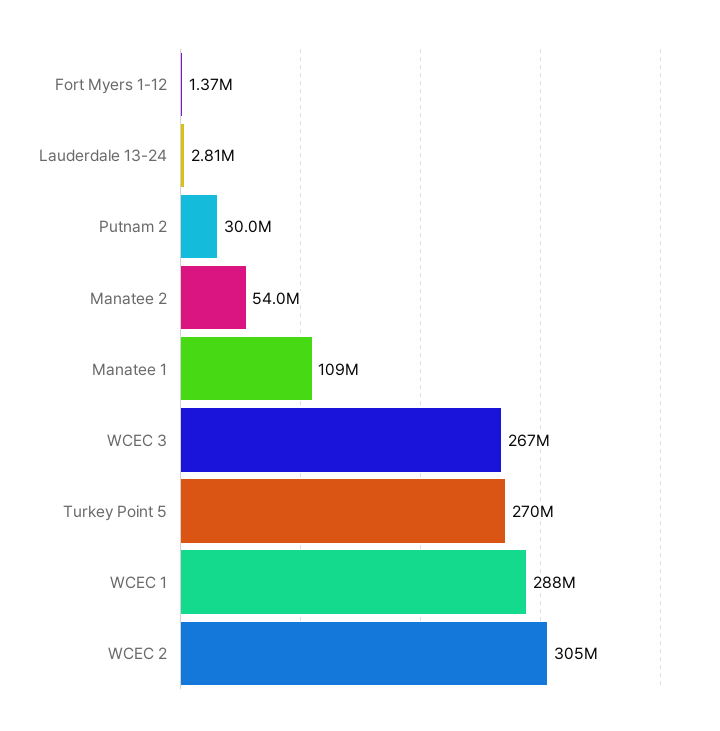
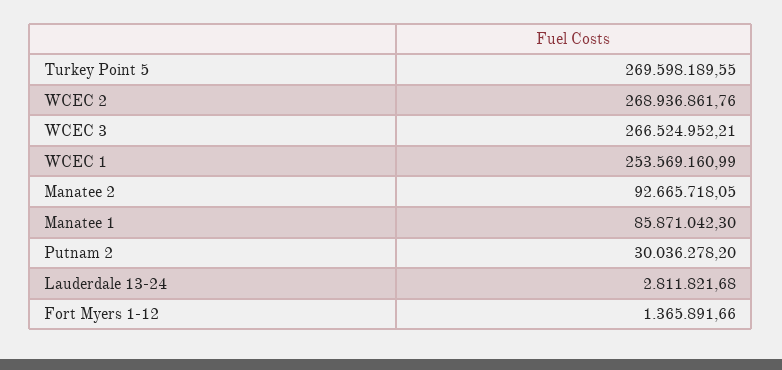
  {
    "Fort Myers 1-12": 1365891.66,
    "Lauderdale 13-24": 2811821.68,
    "Putnam 2": 30036278.2,
-   "Manatee 2": 54000000,
+   "Manatee 2": 92665718.05,
-   "Manatee 1": 109000000,
+   "Manatee 1": 85871042.3,
    "WCEC 3": 266524952.21,
    "Turkey Point 5": 269598189.55,
-   "WCEC 1": 288000000,
+   "WCEC 1": 253569160.99,
-   "WCEC 2": 305000000
+   "WCEC 2": 268936861.76
  }

